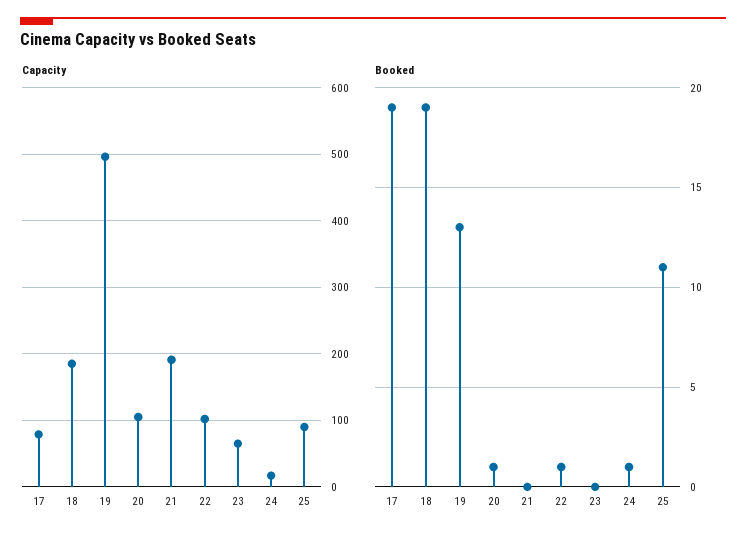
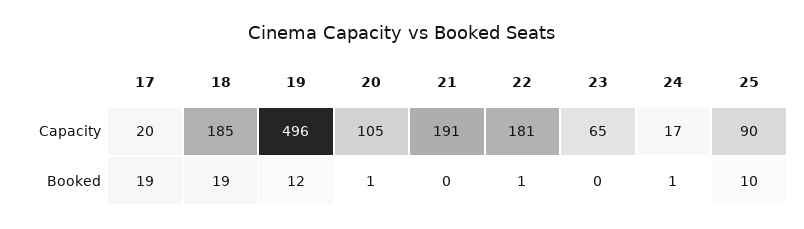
  {
    "Capacity": {
-     "17": 80,
+     "17": 20,
      "18": 185,
      "19": 496,
      "20": 105,
      "21": 191,
-     "22": 100,
+     "22": 181,
      "23": 65,
      "24": 17,
      "25": 90
    },
    "Booked": {
      "17": 19,
      "18": 19,
-     "19": 13,
+     "19": 12,
      "20": 1,
      "21": 0,
      "22": 1,
      "23": 0,
      "24": 1,
-     "25": 11
+     "25": 10
    }
  }

